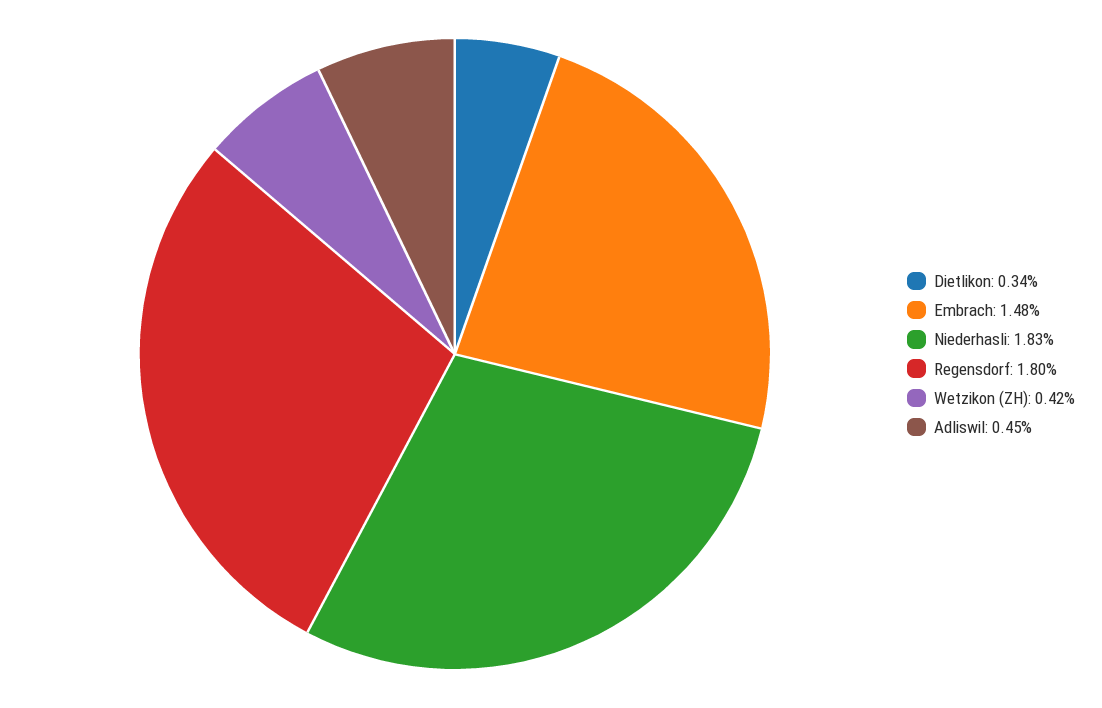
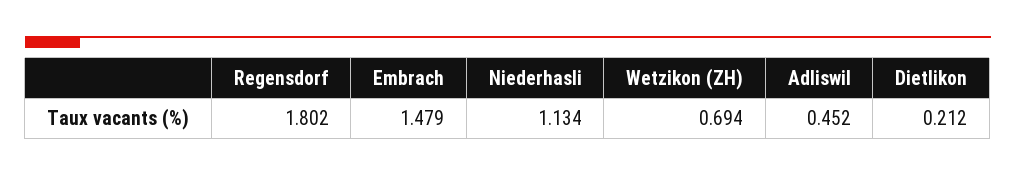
  {
-   "Dietlikon": 0.34,
+   "Dietlikon": 0.212,
    "Embrach": 1.479,
-   "Niederhasli": 1.83,
+   "Niederhasli": 1.134,
    "Regensdorf": 1.802,
-   "Wetzikon (ZH)": 0.42,
+   "Wetzikon (ZH)": 0.694,
    "Adliswil": 0.452
  }

